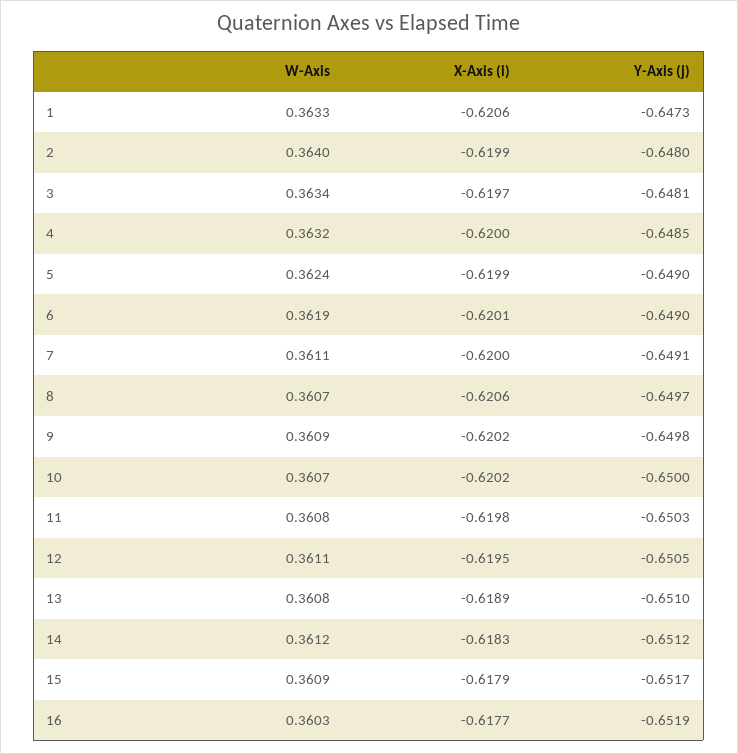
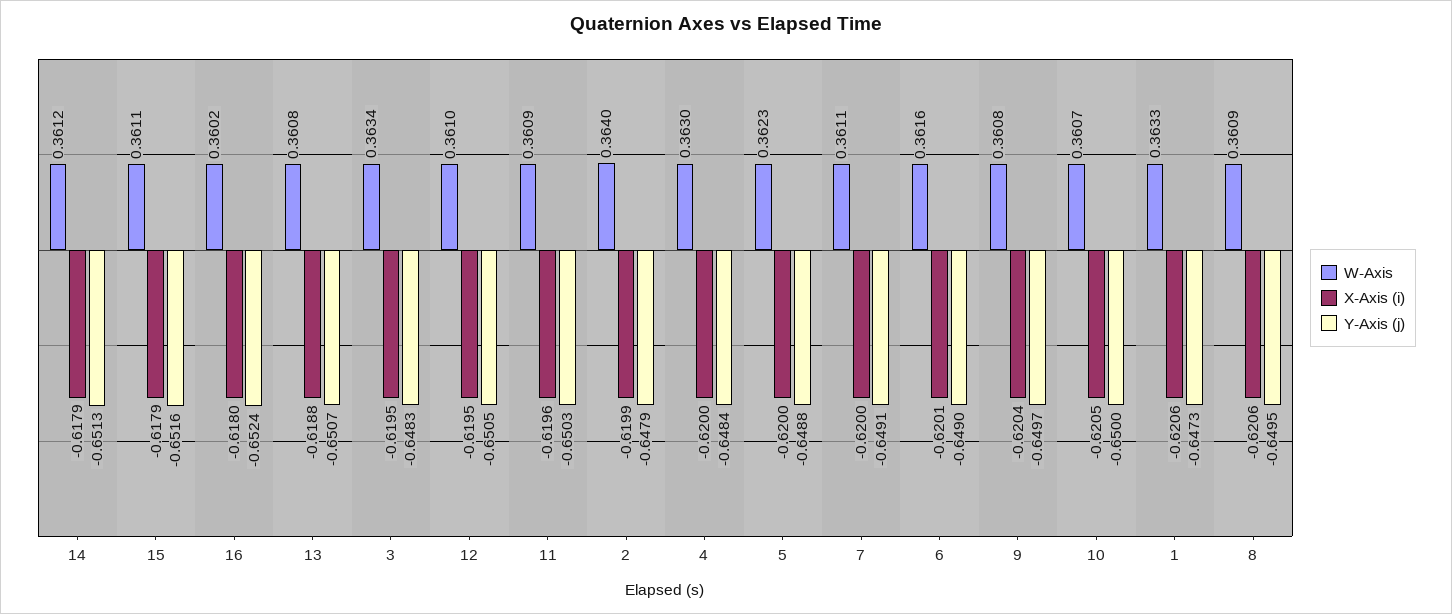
  {
    "W-Axis": {
      "1": 0.3633,
      "2": 0.364,
      "3": 0.3634,
-     "4": 0.3632,
+     "4": 0.363,
-     "5": 0.3624,
+     "5": 0.3623,
-     "6": 0.3619,
+     "6": 0.3616,
      "7": 0.3611,
-     "8": 0.3607,
+     "8": 0.3609,
-     "9": 0.3609,
+     "9": 0.3608,
      "10": 0.3607,
-     "11": 0.3608,
+     "11": 0.3609,
-     "12": 0.3611,
+     "12": 0.361,
      "13": 0.3608,
      "14": 0.3612,
-     "15": 0.3609,
+     "15": 0.3611,
-     "16": 0.3603
+     "16": 0.3602
    },
    "X-Axis (i)": {
      "1": -0.6206,
      "2": -0.6199,
-     "3": -0.6197,
+     "3": -0.6195,
      "4": -0.62,
-     "5": -0.6199,
+     "5": -0.62,
      "6": -0.6201,
      "7": -0.62,
      "8": -0.6206,
-     "9": -0.6202,
+     "9": -0.6204,
-     "10": -0.6202,
+     "10": -0.6205,
-     "11": -0.6198,
+     "11": -0.6196,
      "12": -0.6195,
-     "13": -0.6189,
+     "13": -0.6188,
-     "14": -0.6183,
+     "14": -0.6179,
      "15": -0.6179,
-     "16": -0.6177
+     "16": -0.618
    },
    "Y-Axis (j)": {
      "1": -0.6473,
-     "2": -0.648,
+     "2": -0.6479,
-     "3": -0.6481,
+     "3": -0.6483,
-     "4": -0.6485,
+     "4": -0.6484,
-     "5": -0.649,
+     "5": -0.6488,
      "6": -0.649,
      "7": -0.6491,
-     "8": -0.6497,
+     "8": -0.6495,
-     "9": -0.6498,
+     "9": -0.6497,
      "10": -0.65,
      "11": -0.6503,
      "12": -0.6505,
-     "13": -0.651,
+     "13": -0.6507,
-     "14": -0.6512,
+     "14": -0.6513,
-     "15": -0.6517,
+     "15": -0.6516,
-     "16": -0.6519
+     "16": -0.6524
    }
  }

